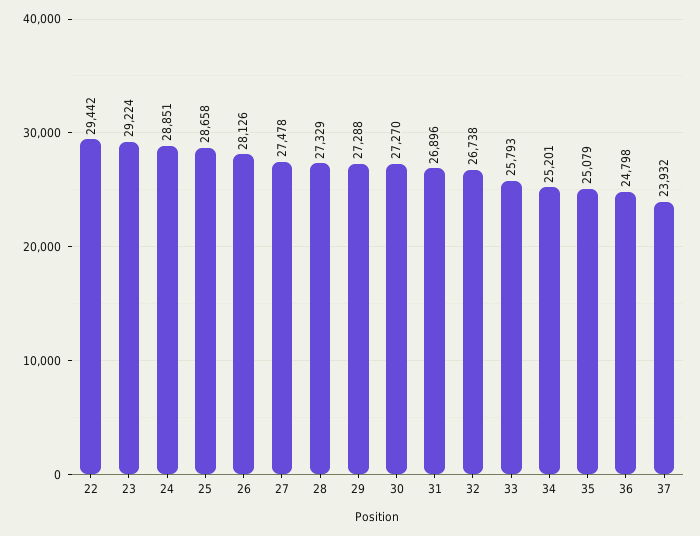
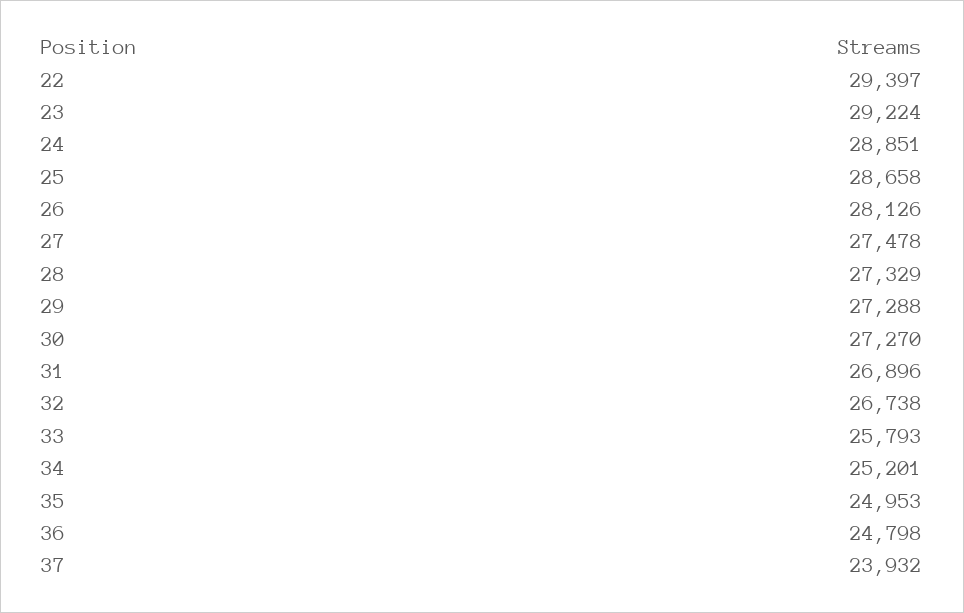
  {
-   "22": 29442,
+   "22": 29397,
    "23": 29224,
    "24": 28851,
    "25": 28658,
    "26": 28126,
    "27": 27478,
    "28": 27329,
    "29": 27288,
    "30": 27270,
    "31": 26896,
    "32": 26738,
    "33": 25793,
    "34": 25201,
-   "35": 25079,
+   "35": 24953,
    "36": 24798,
    "37": 23932
  }

